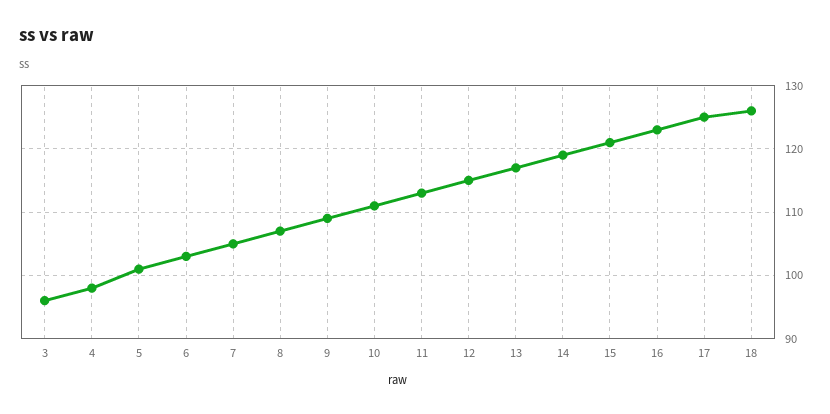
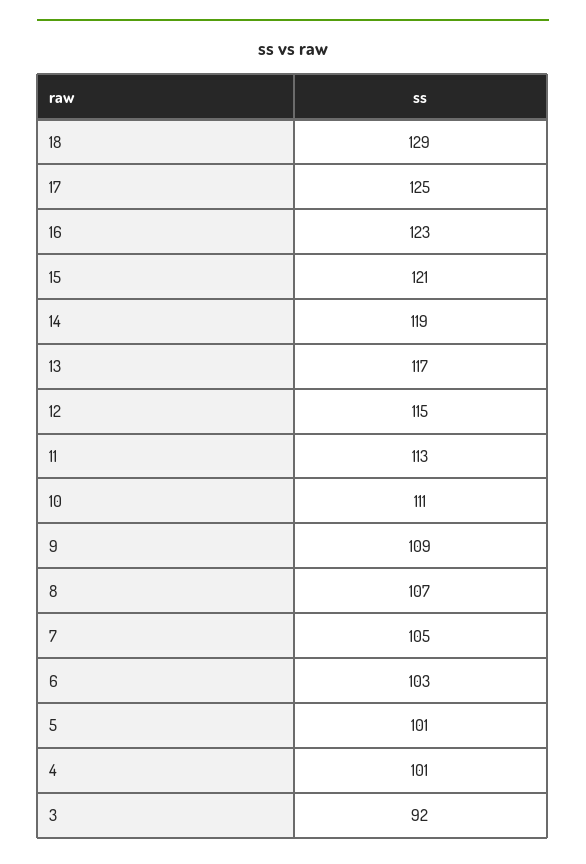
  {
-   "3": 96,
+   "3": 92,
-   "4": 98,
+   "4": 101,
    "5": 101,
    "6": 103,
    "7": 105,
    "8": 107,
    "9": 109,
    "10": 111,
    "11": 113,
    "12": 115,
    "13": 117,
    "14": 119,
    "15": 121,
    "16": 123,
    "17": 125,
-   "18": 126
+   "18": 129
  }

